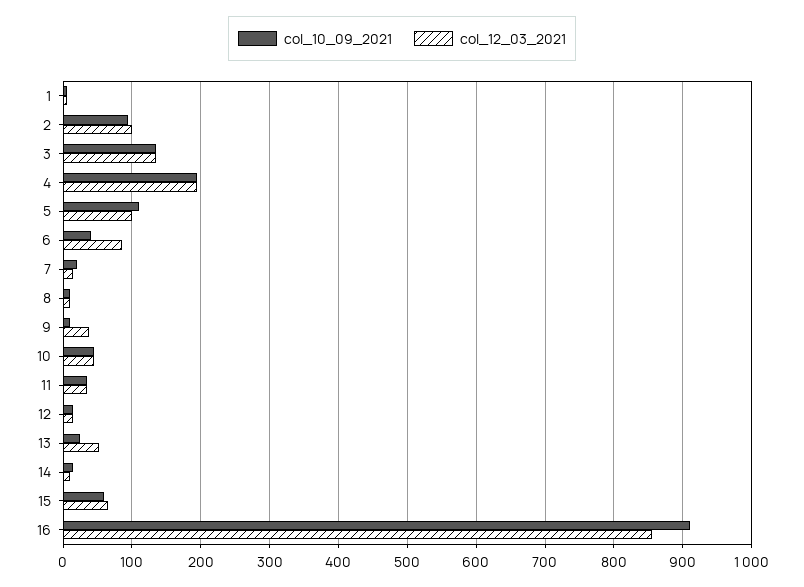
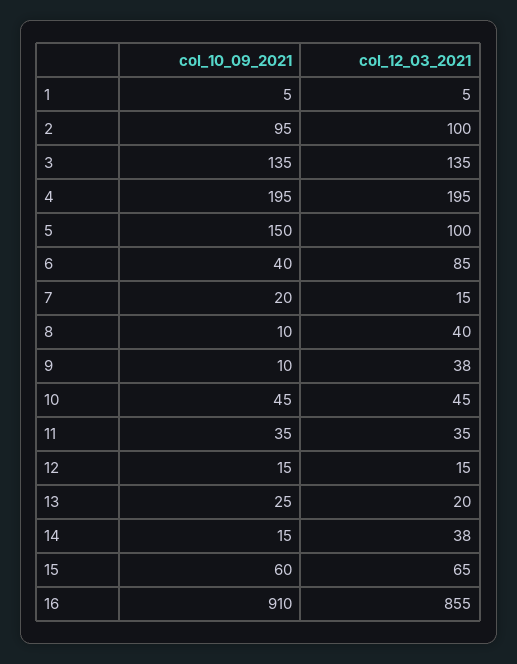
  {
    "col_10_09_2021": {
      "1": 5,
      "2": 95,
      "3": 135,
      "4": 195,
-     "5": 110,
+     "5": 150,
      "6": 40,
      "7": 20,
      "8": 10,
      "9": 10,
      "10": 45,
      "11": 35,
      "12": 15,
      "13": 25,
      "14": 15,
      "15": 60,
      "16": 910
    },
    "col_12_03_2021": {
      "1": 5,
      "2": 100,
      "3": 135,
      "4": 195,
      "5": 100,
      "6": 85,
      "7": 15,
-     "8": 10,
+     "8": 40,
      "9": 38,
      "10": 45,
      "11": 35,
      "12": 15,
-     "13": 50,
+     "13": 20,
-     "14": 10,
+     "14": 38,
      "15": 65,
      "16": 855
    }
  }

